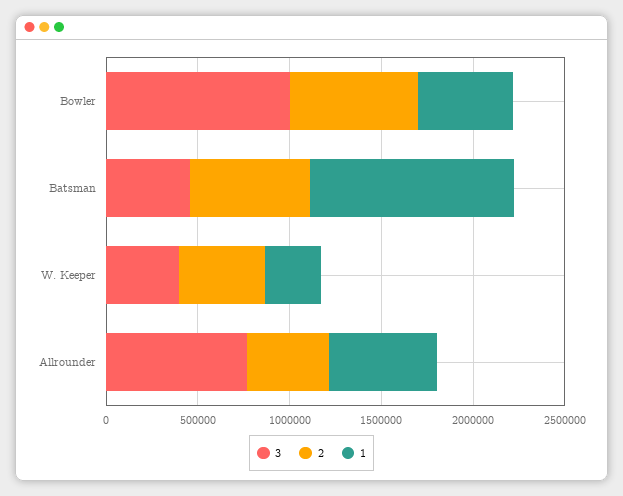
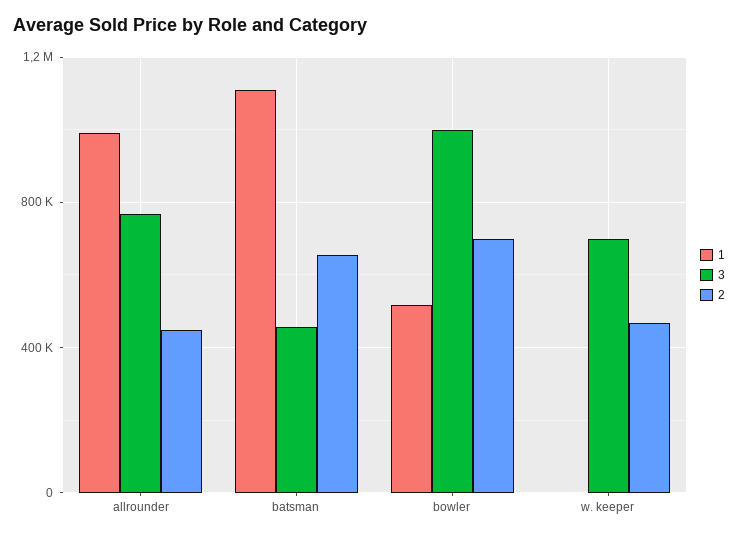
  {
    "3": {
      "Bowler": 1000000,
      "Batsman": 450000,
-     "W. Keeper": 400000,
+     "W. Keeper": 700000,
      "Allrounder": 750000
    },
    "2": {
      "Bowler": 700000,
      "Batsman": 650000,
      "W. Keeper": 450000,
      "Allrounder": 450000
    },
    "1": {
      "Bowler": 500000,
      "Batsman": 1100000,
-     "W. Keeper": 300000,
+     "W. Keeper": 0,
-     "Allrounder": 600000
+     "Allrounder": 1000000
    }
  }

